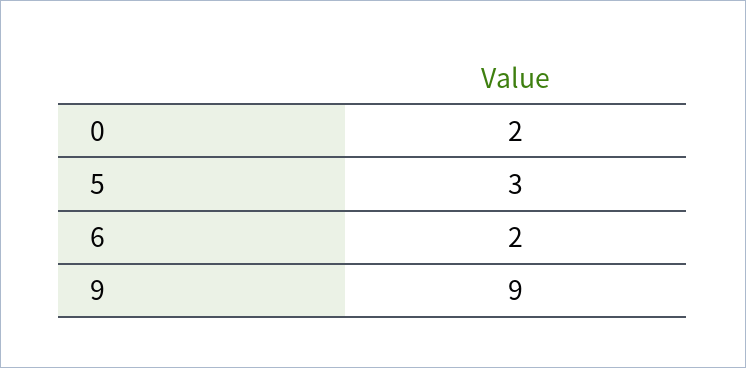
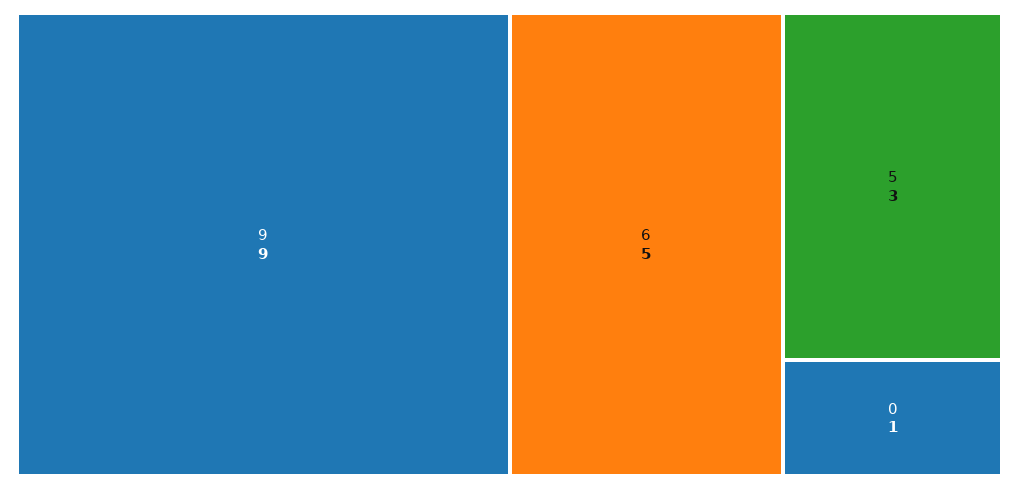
  {
-   "0": 2,
+   "0": 1,
    "5": 3,
-   "6": 2,
+   "6": 5,
    "9": 9
  }

